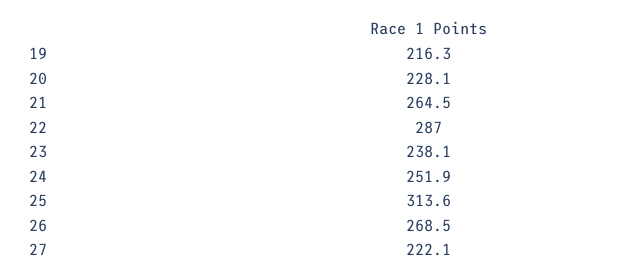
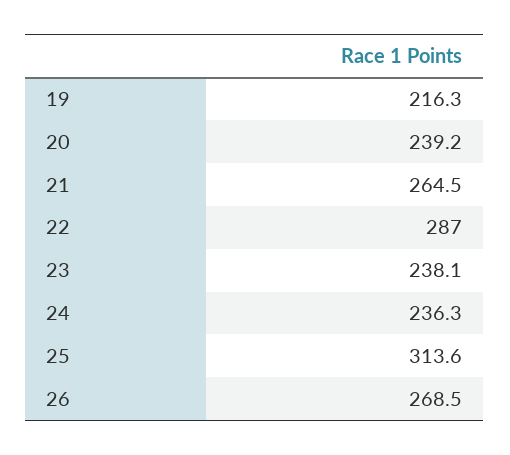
  {
    "19": 216.3,
-   "20": 228.1,
+   "20": 239.2,
    "21": 264.5,
    "22": 287,
    "23": 238.1,
-   "24": 251.9,
+   "24": 236.3,
    "25": 313.6,
-   "26": 268.5,
+   "26": 268.5
-   "27": 222.1
  }

